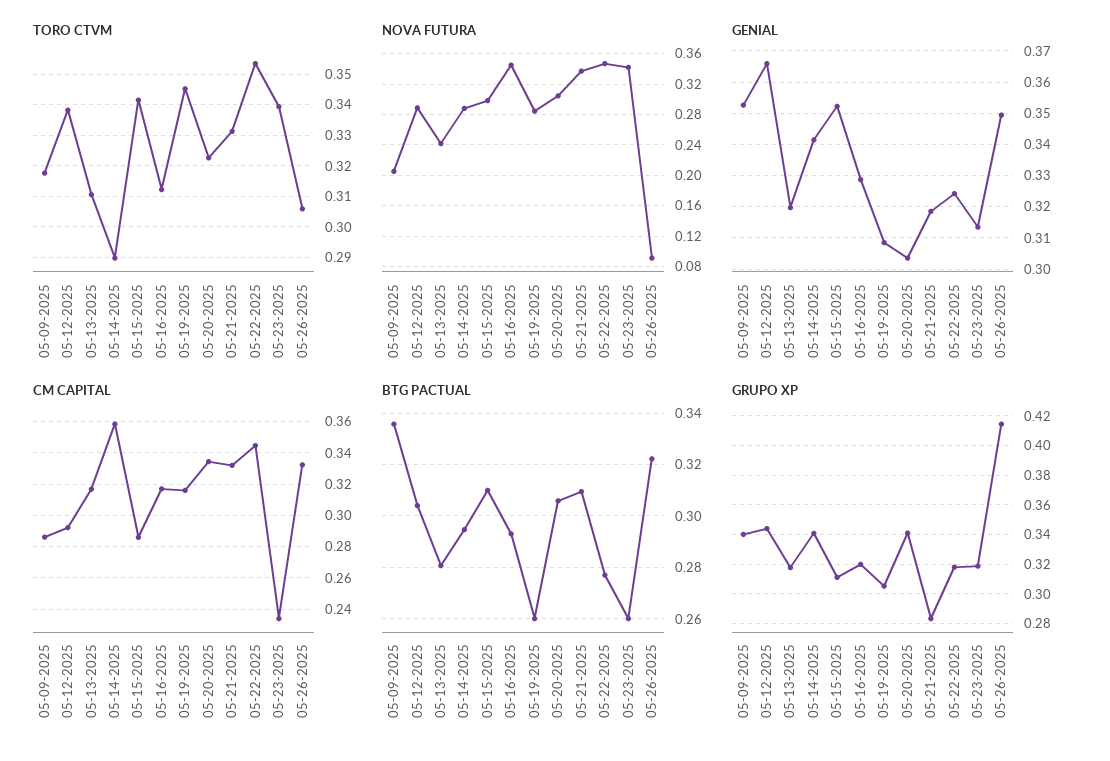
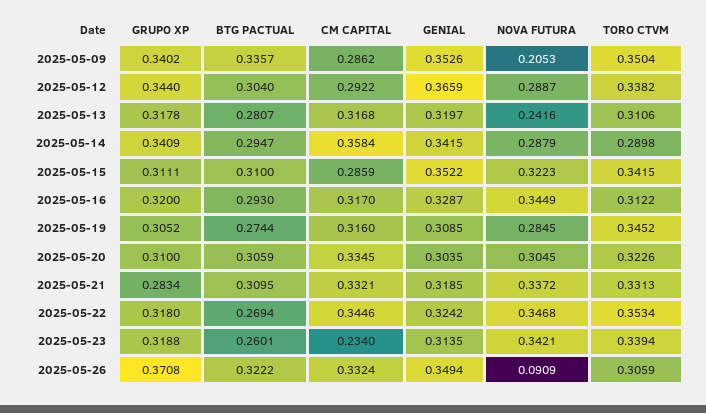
  {
    "TORO CTVM": {
-     "05-09-2025": 0.318,
+     "05-09-2025": 0.3504,
      "05-12-2025": 0.3382,
      "05-13-2025": 0.3106,
      "05-14-2025": 0.2898,
      "05-15-2025": 0.3415,
      "05-16-2025": 0.3122,
      "05-19-2025": 0.3452,
      "05-20-2025": 0.3226,
      "05-21-2025": 0.3313,
      "05-22-2025": 0.3534,
      "05-23-2025": 0.3394,
      "05-26-2025": 0.3059
    },
    "NOVA FUTURA": {
      "05-09-2025": 0.2053,
      "05-12-2025": 0.2887,
      "05-13-2025": 0.2416,
      "05-14-2025": 0.2879,
-     "05-15-2025": 0.3,
+     "05-15-2025": 0.3223,
      "05-16-2025": 0.3449,
      "05-19-2025": 0.2845,
      "05-20-2025": 0.3045,
      "05-21-2025": 0.3372,
      "05-22-2025": 0.3468,
      "05-23-2025": 0.3421,
      "05-26-2025": 0.0909
    },
    "GENIAL": {
      "05-09-2025": 0.3526,
      "05-12-2025": 0.3659,
      "05-13-2025": 0.3197,
      "05-14-2025": 0.3415,
      "05-15-2025": 0.3522,
      "05-16-2025": 0.3287,
      "05-19-2025": 0.3085,
      "05-20-2025": 0.3035,
      "05-21-2025": 0.3185,
      "05-22-2025": 0.3242,
      "05-23-2025": 0.3135,
      "05-26-2025": 0.3494
    },
    "CM CAPITAL": {
      "05-09-2025": 0.2862,
      "05-12-2025": 0.2922,
      "05-13-2025": 0.3168,
      "05-14-2025": 0.3584,
      "05-15-2025": 0.2859,
      "05-16-2025": 0.317,
      "05-19-2025": 0.316,
      "05-20-2025": 0.3345,
      "05-21-2025": 0.3321,
      "05-22-2025": 0.3446,
      "05-23-2025": 0.234,
      "05-26-2025": 0.3324
    },
    "BTG PACTUAL": {
      "05-09-2025": 0.3357,
      "05-12-2025": 0.304,
      "05-13-2025": 0.2807,
      "05-14-2025": 0.2947,
      "05-15-2025": 0.31,
      "05-16-2025": 0.293,
-     "05-19-2025": 0.26,
+     "05-19-2025": 0.2744,
      "05-20-2025": 0.3059,
      "05-21-2025": 0.3095,
-     "05-22-2025": 0.2775,
+     "05-22-2025": 0.2694,
      "05-23-2025": 0.2601,
      "05-26-2025": 0.3222
    },
    "GRUPO XP": {
      "05-09-2025": 0.3402,
      "05-12-2025": 0.344,
      "05-13-2025": 0.3178,
      "05-14-2025": 0.3409,
      "05-15-2025": 0.3111,
      "05-16-2025": 0.32,
      "05-19-2025": 0.3052,
-     "05-20-2025": 0.34,
+     "05-20-2025": 0.31,
      "05-21-2025": 0.2834,
      "05-22-2025": 0.318,
      "05-23-2025": 0.3188,
-     "05-26-2025": 0.415
+     "05-26-2025": 0.3708
    }
  }

